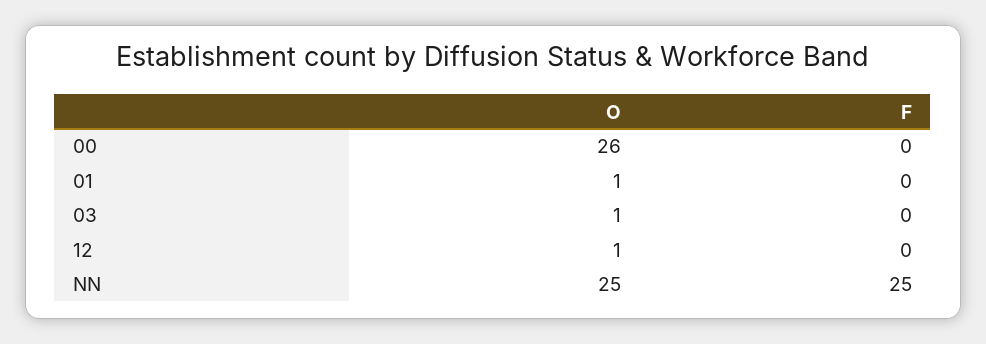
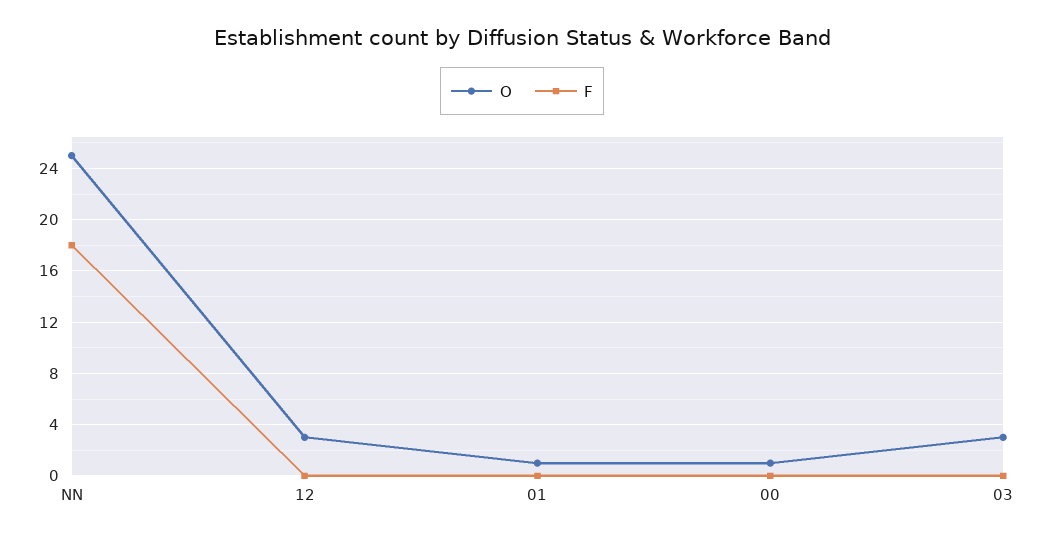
  {
    "O": {
-     "00": 26,
+     "00": 1,
      "01": 1,
-     "03": 1,
+     "03": 3,
-     "12": 1,
+     "12": 3,
      "NN": 25
    },
    "F": {
      "00": 0,
      "01": 0,
      "03": 0,
      "12": 0,
-     "NN": 25
+     "NN": 18
    }
  }

